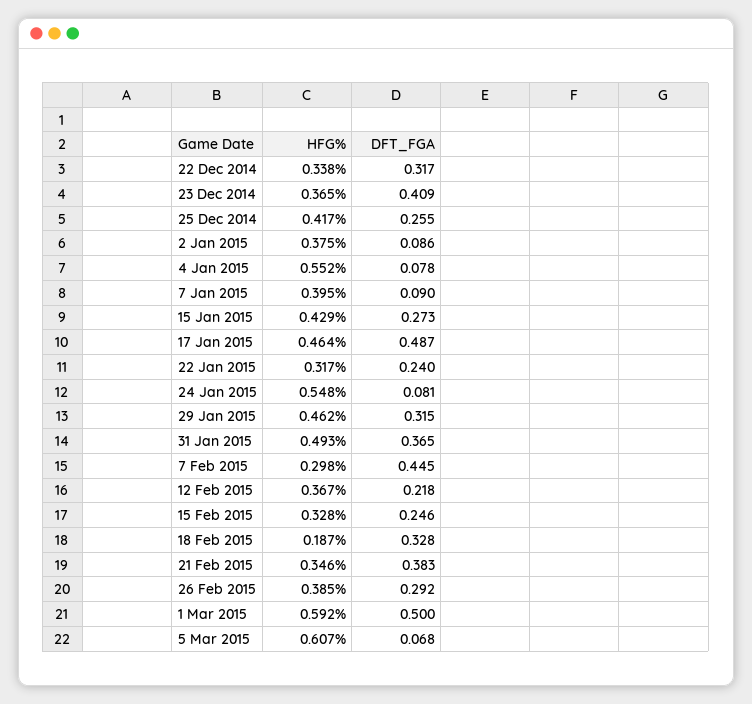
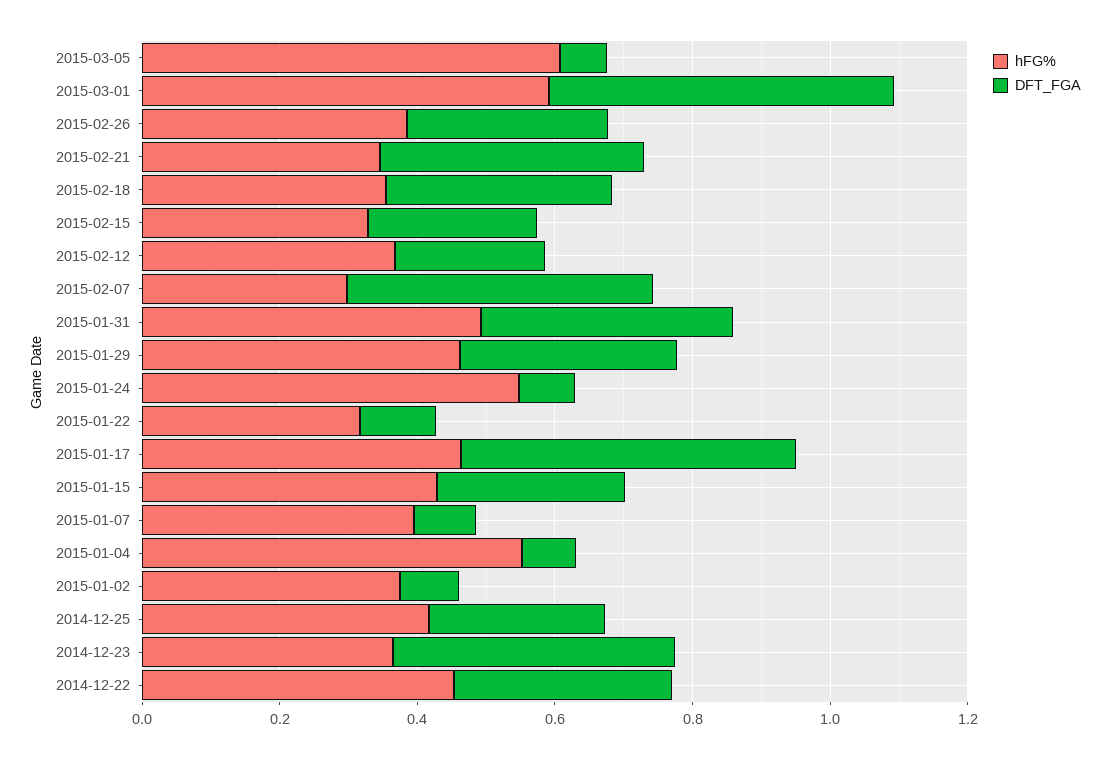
  {
    "HFG%": {
-     "22 Dec 2014": 0.338,
+     "22 Dec 2014": 0.45,
      "23 Dec 2014": 0.365,
      "25 Dec 2014": 0.417,
      "2 Jan 2015": 0.375,
      "4 Jan 2015": 0.552,
      "7 Jan 2015": 0.395,
      "15 Jan 2015": 0.429,
      "17 Jan 2015": 0.464,
      "22 Jan 2015": 0.317,
      "24 Jan 2015": 0.548,
      "29 Jan 2015": 0.462,
      "31 Jan 2015": 0.493,
      "7 Feb 2015": 0.298,
      "12 Feb 2015": 0.367,
      "15 Feb 2015": 0.328,
-     "18 Feb 2015": 0.187,
+     "18 Feb 2015": 0.35,
      "21 Feb 2015": 0.346,
      "26 Feb 2015": 0.385,
      "1 Mar 2015": 0.592,
      "5 Mar 2015": 0.607
    },
    "DFT_FGA": {
      "22 Dec 2014": 0.317,
      "23 Dec 2014": 0.409,
      "25 Dec 2014": 0.255,
      "2 Jan 2015": 0.086,
      "4 Jan 2015": 0.078,
      "7 Jan 2015": 0.09,
      "15 Jan 2015": 0.273,
      "17 Jan 2015": 0.487,
-     "22 Jan 2015": 0.24,
+     "22 Jan 2015": 0.1,
      "24 Jan 2015": 0.081,
      "29 Jan 2015": 0.315,
      "31 Jan 2015": 0.365,
      "7 Feb 2015": 0.445,
      "12 Feb 2015": 0.218,
      "15 Feb 2015": 0.246,
      "18 Feb 2015": 0.328,
      "21 Feb 2015": 0.383,
      "26 Feb 2015": 0.292,
      "1 Mar 2015": 0.5,
      "5 Mar 2015": 0.068
    }
  }

